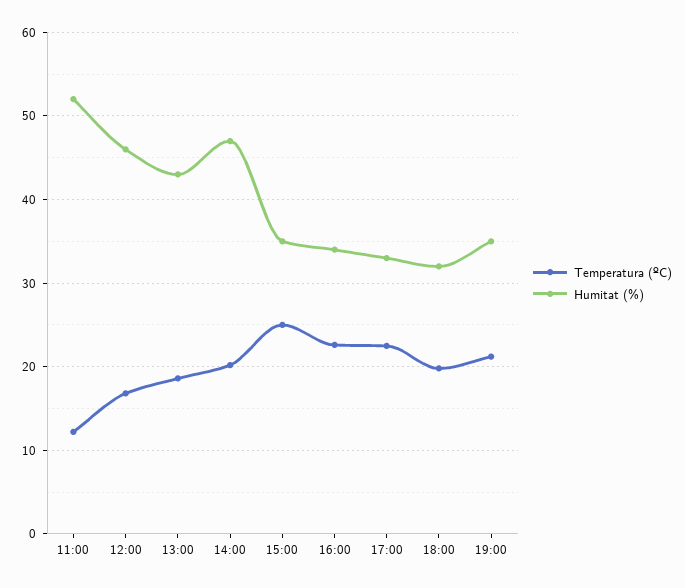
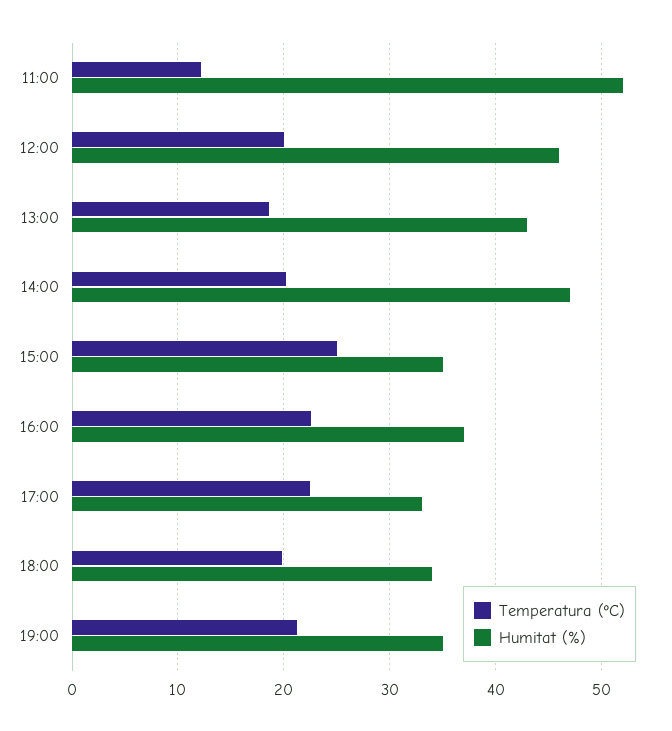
  {
    "Temperatura (ºC)": {
      "11:00": 12,
-     "12:00": 17,
+     "12:00": 20,
      "13:00": 19,
      "14:00": 20,
      "15:00": 25,
      "16:00": 23,
      "17:00": 23,
      "18:00": 20,
      "19:00": 21
    },
    "Humitat (%)": {
      "11:00": 52,
      "12:00": 46,
      "13:00": 43,
      "14:00": 47,
      "15:00": 35,
-     "16:00": 34,
+     "16:00": 37,
      "17:00": 33,
-     "18:00": 32,
+     "18:00": 34,
      "19:00": 35
    }
  }

